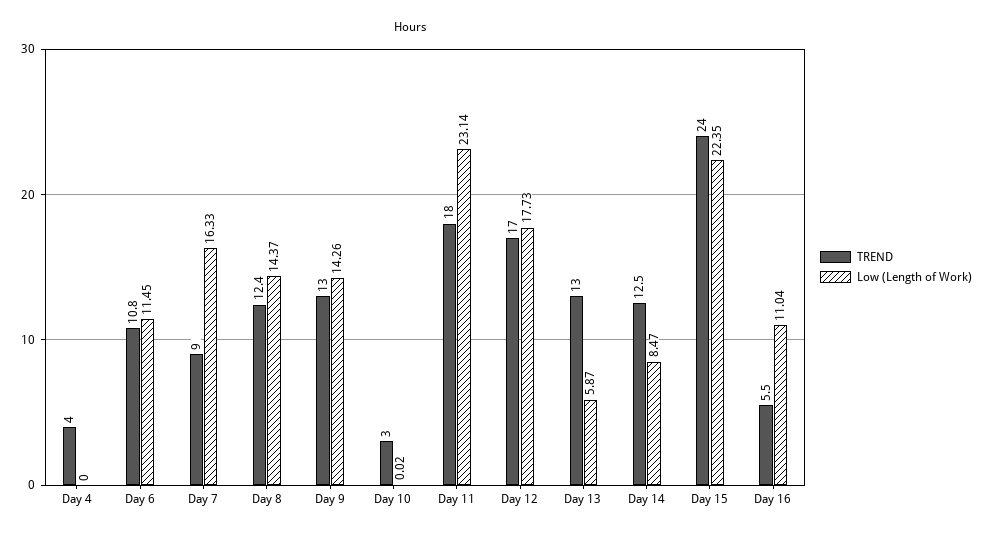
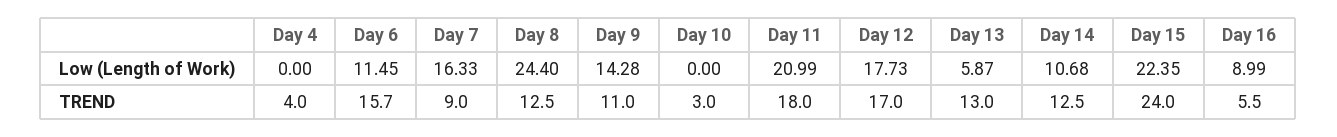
  {
    "TREND": {
      "Day 4": 4,
-     "Day 6": 10.8,
+     "Day 6": 15.7,
      "Day 7": 9,
-     "Day 8": 12.4,
+     "Day 8": 12.5,
-     "Day 9": 13,
+     "Day 9": 11,
      "Day 10": 3,
      "Day 11": 18,
      "Day 12": 17,
      "Day 13": 13,
      "Day 14": 12.5,
      "Day 15": 24,
      "Day 16": 5.5
    },
    "Low (Length of Work)": {
      "Day 4": 0,
      "Day 6": 11.45,
      "Day 7": 16.33,
-     "Day 8": 14.37,
+     "Day 8": 24.4,
-     "Day 9": 14.26,
+     "Day 9": 14.28,
-     "Day 10": 0.02,
+     "Day 10": 0,
-     "Day 11": 23.14,
+     "Day 11": 20.99,
      "Day 12": 17.73,
      "Day 13": 5.87,
-     "Day 14": 8.47,
+     "Day 14": 10.68,
      "Day 15": 22.35,
-     "Day 16": 11.04
+     "Day 16": 8.99
    }
  }

